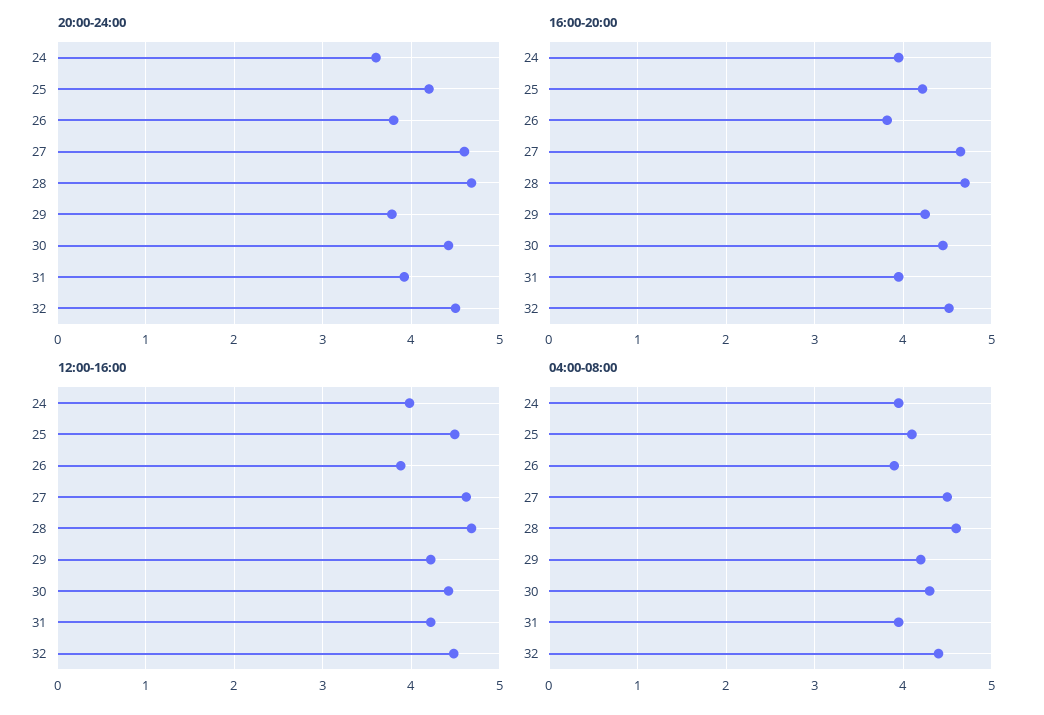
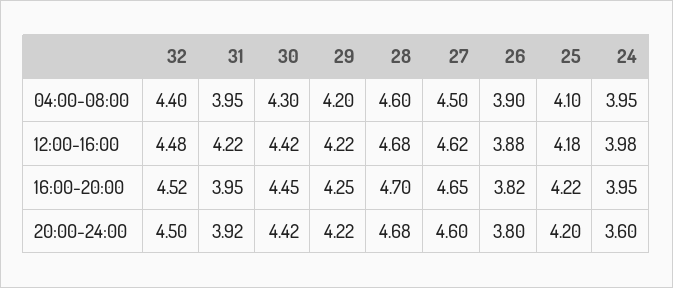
  {
    "20:00-24:00": {
      "24": 3.6,
      "25": 4.2,
      "26": 3.8,
      "27": 4.6,
      "28": 4.68,
-     "29": 3.8,
+     "29": 4.22,
      "30": 4.42,
      "31": 3.92,
      "32": 4.5
    },
    "16:00-20:00": {
      "24": 3.95,
      "25": 4.22,
      "26": 3.82,
      "27": 4.65,
      "28": 4.7,
      "29": 4.25,
      "30": 4.45,
      "31": 3.95,
      "32": 4.52
    },
    "12:00-16:00": {
      "24": 3.98,
-     "25": 4.5,
+     "25": 4.18,
      "26": 3.88,
      "27": 4.62,
      "28": 4.68,
      "29": 4.22,
      "30": 4.42,
      "31": 4.22,
      "32": 4.48
    },
    "04:00-08:00": {
      "24": 3.95,
      "25": 4.1,
      "26": 3.9,
      "27": 4.5,
      "28": 4.6,
      "29": 4.2,
      "30": 4.3,
      "31": 3.95,
      "32": 4.4
    }
  }

